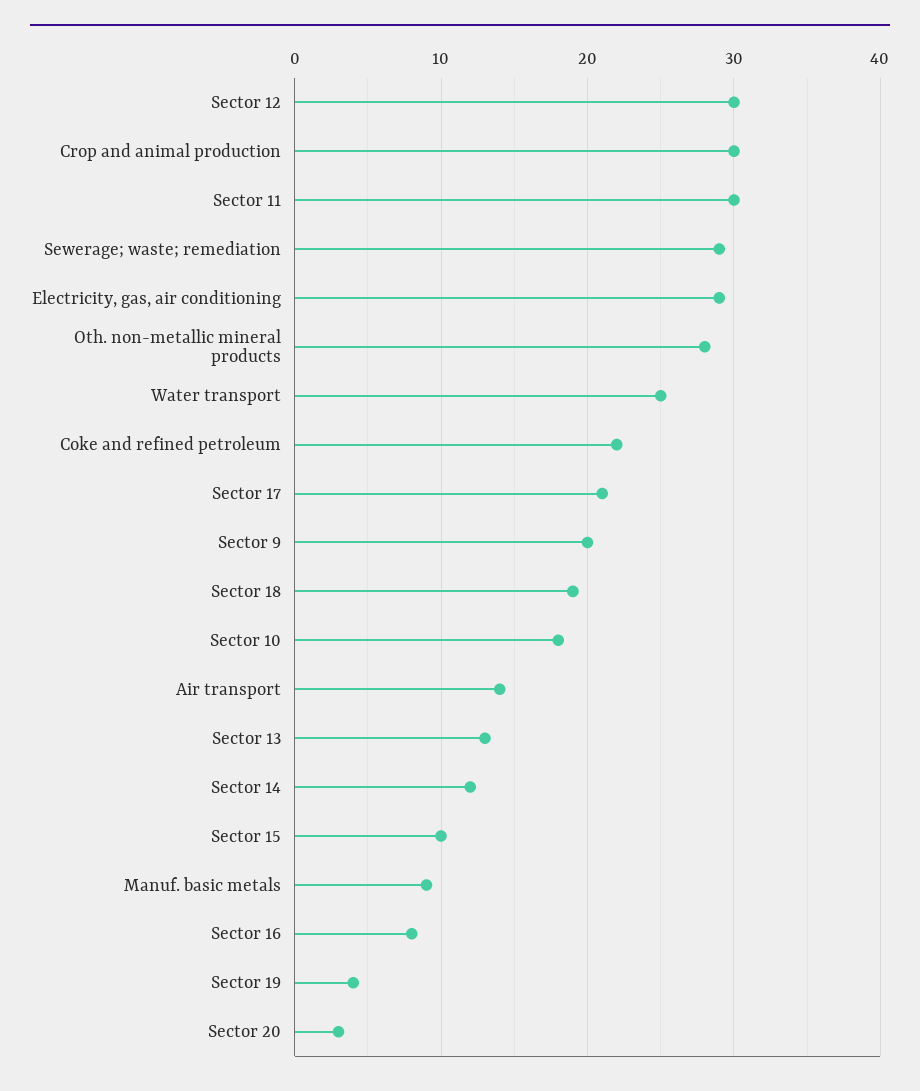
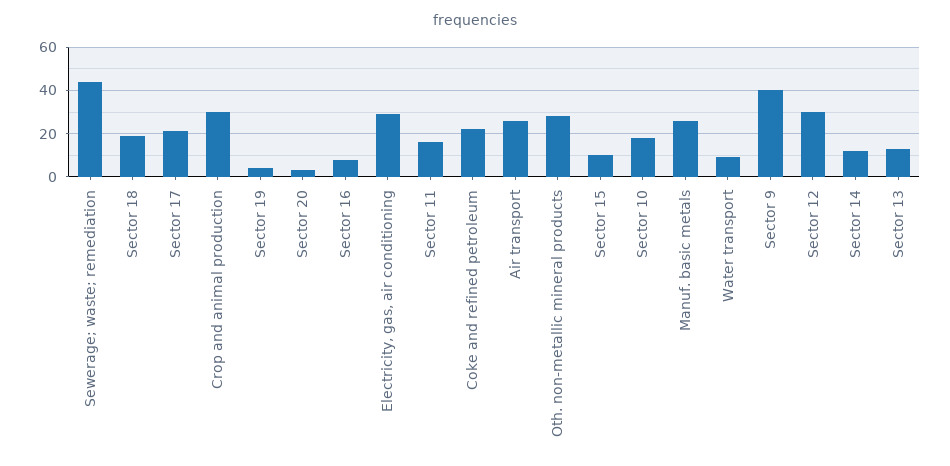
  {
    "Sector 12": 30,
    "Crop and animal production": 30,
-   "Sector 11": 30,
+   "Sector 11": 15,
-   "Sewerage; waste; remediation": 29,
+   "Sewerage; waste; remediation": 45,
    "Electricity, gas, air conditioning": 29,
    "Oth. non-metallic mineral products": 28,
-   "Water transport": 25,
+   "Water transport": 10,
    "Coke and refined petroleum": 22,
    "Sector 17": 21,
-   "Sector 9": 20,
+   "Sector 9": 40,
    "Sector 18": 19,
    "Sector 10": 18,
-   "Air transport": 14,
+   "Air transport": 25,
    "Sector 13": 13,
    "Sector 14": 12,
    "Sector 15": 10,
-   "Manuf. basic metals": 9,
+   "Manuf. basic metals": 25,
    "Sector 16": 8,
    "Sector 19": 4,
    "Sector 20": 3
  }

